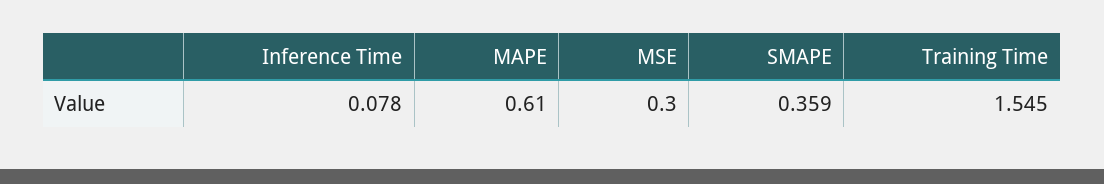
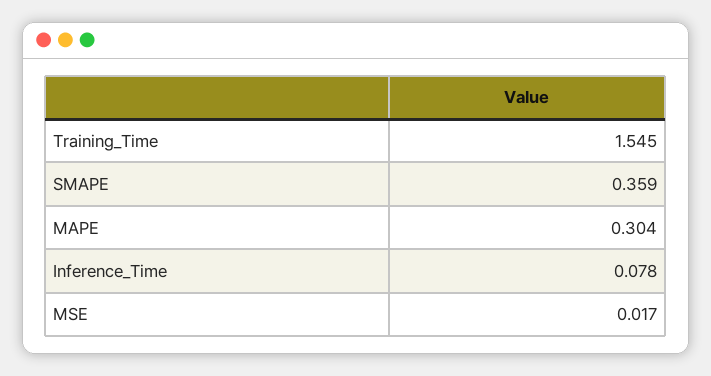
  {
    "Inference Time": 0.078,
-   "MAPE": 0.61,
+   "MAPE": 0.304,
-   "MSE": 0.3,
+   "MSE": 0.017,
    "SMAPE": 0.359,
    "Training Time": 1.545
  }

